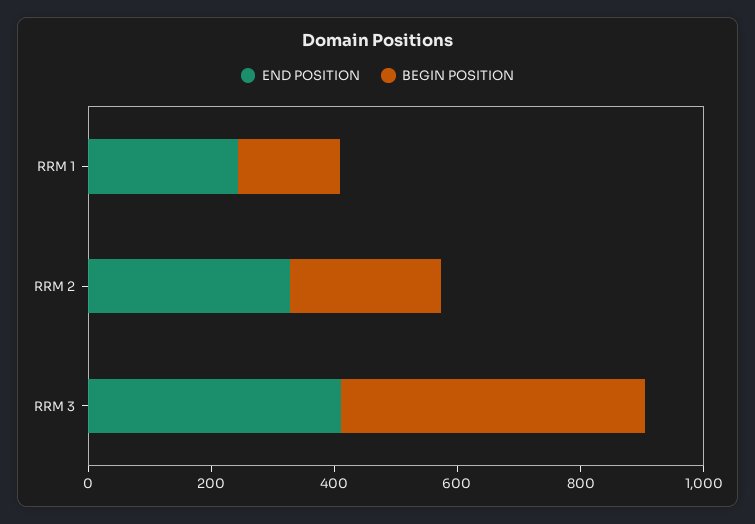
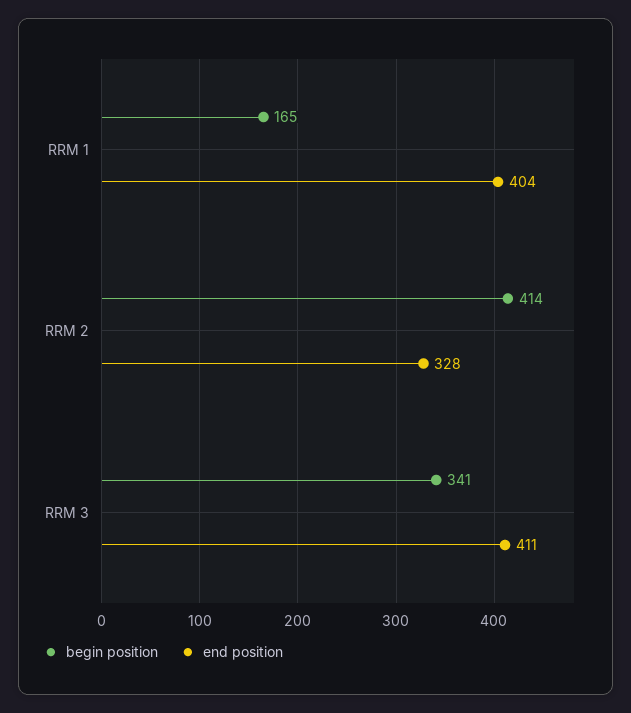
  {
    "END POSITION": {
-     "RRM 1": 250,
+     "RRM 1": 404,
      "RRM 2": 328,
      "RRM 3": 411
    },
    "BEGIN POSITION": {
      "RRM 1": 165,
-     "RRM 2": 250,
+     "RRM 2": 414,
-     "RRM 3": 500
+     "RRM 3": 341
    }
  }

